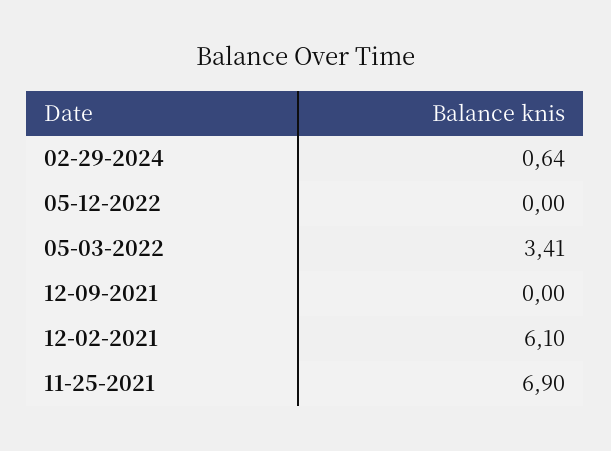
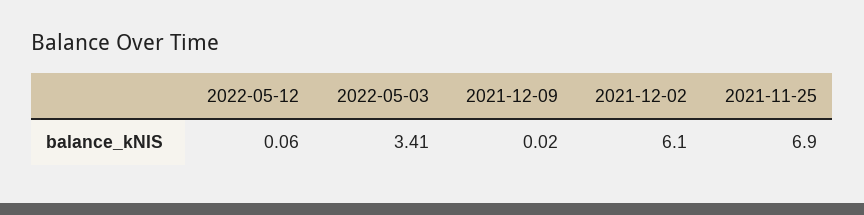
  {
-   "02-29-2024": 0.64,
-   "05-12-2022": 0,
+   "05-12-2022": 0.06,
    "05-03-2022": 3.41,
-   "12-09-2021": 0,
+   "12-09-2021": 0.02,
    "12-02-2021": 6.1,
    "11-25-2021": 6.9
  }

